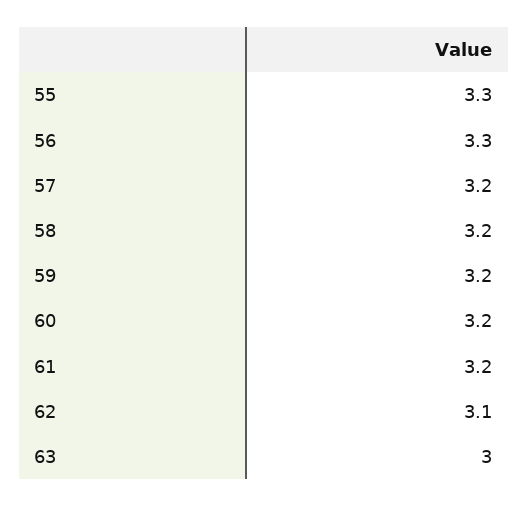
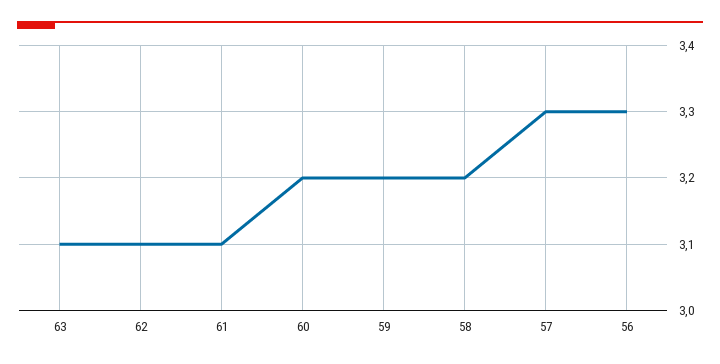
  {
-   "55": 3.3,
    "56": 3.3,
-   "57": 3.2,
+   "57": 3.3,
    "58": 3.2,
    "59": 3.2,
    "60": 3.2,
-   "61": 3.2,
+   "61": 3.1,
    "62": 3.1,
-   "63": 3
+   "63": 3.1
  }

